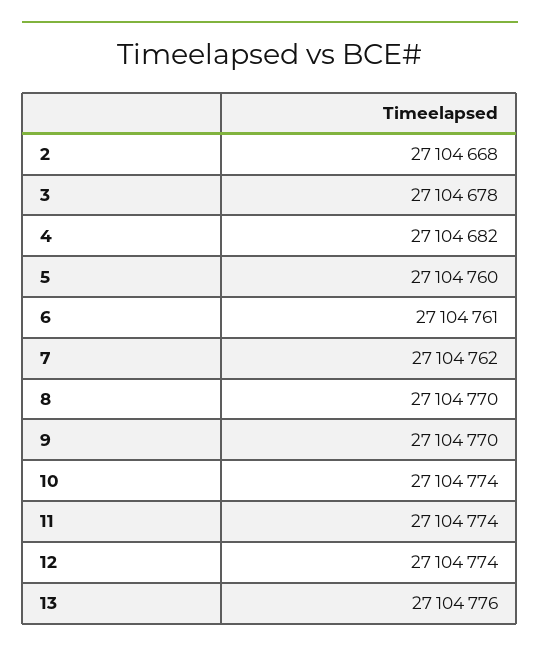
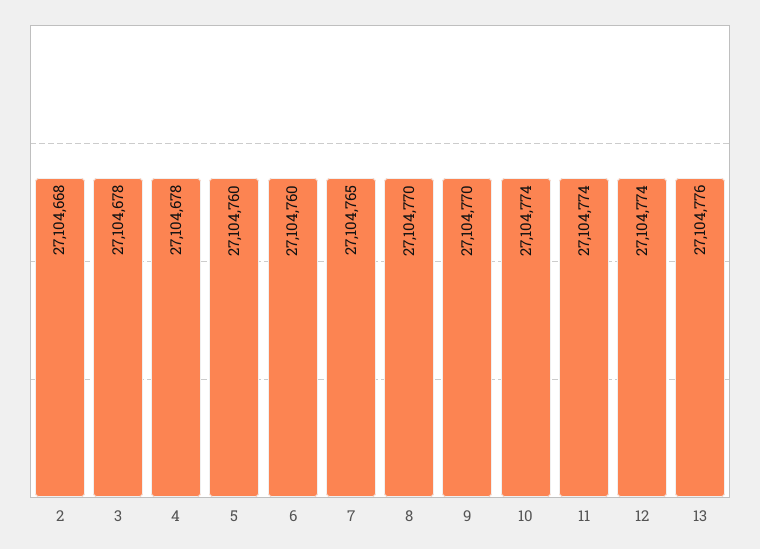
  {
    "2": 27104668,
    "3": 27104678,
-   "4": 27104682,
+   "4": 27104678,
    "5": 27104760,
-   "6": 27104761,
+   "6": 27104760,
-   "7": 27104762,
+   "7": 27104765,
    "8": 27104770,
    "9": 27104770,
    "10": 27104774,
    "11": 27104774,
    "12": 27104774,
    "13": 27104776
  }

